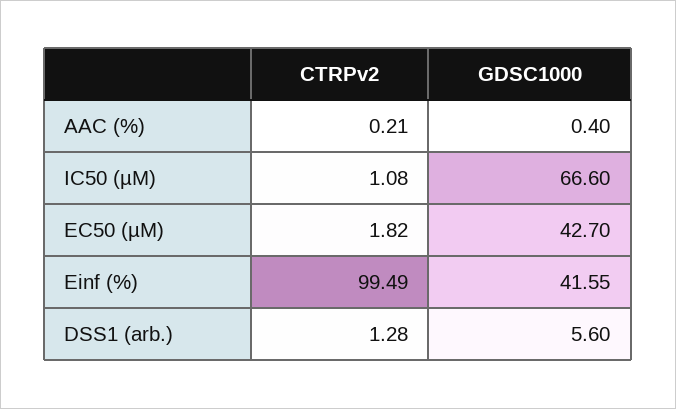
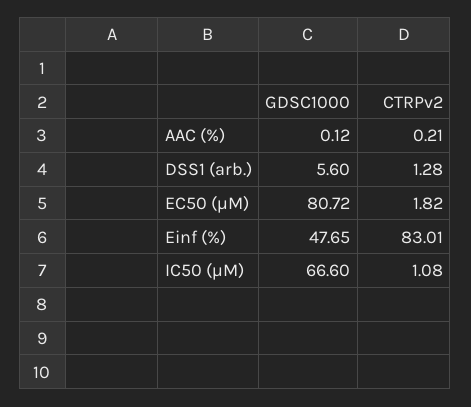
  {
    "CTRPv2": {
      "AAC (%)": 0.21,
      "IC50 (µM)": 1.08,
      "EC50 (µM)": 1.82,
-     "Einf (%)": 99.49,
+     "Einf (%)": 83.01,
      "DSS1 (arb.)": 1.28
    },
    "GDSC1000": {
-     "AAC (%)": 0.4,
+     "AAC (%)": 0.12,
      "IC50 (µM)": 66.6,
-     "EC50 (µM)": 42.7,
+     "EC50 (µM)": 80.72,
-     "Einf (%)": 41.55,
+     "Einf (%)": 47.65,
      "DSS1 (arb.)": 5.6
    }
  }

